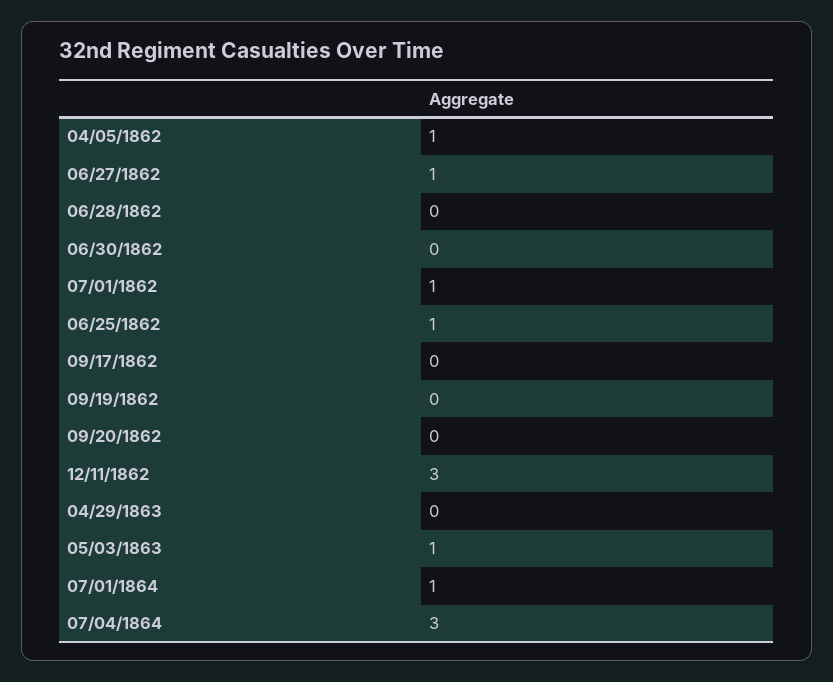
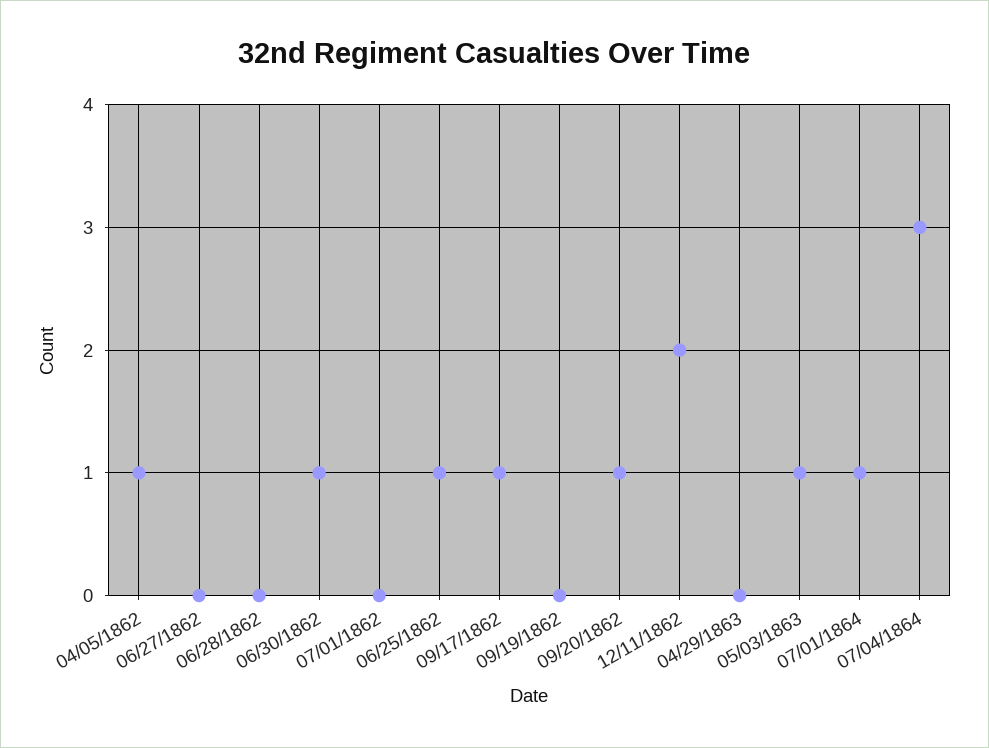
  {
    "04/05/1862": 1,
-   "06/27/1862": 1,
+   "06/27/1862": 0,
    "06/28/1862": 0,
-   "06/30/1862": 0,
+   "06/30/1862": 1,
-   "07/01/1862": 1,
+   "07/01/1862": 0,
    "06/25/1862": 1,
-   "09/17/1862": 0,
+   "09/17/1862": 1,
    "09/19/1862": 0,
-   "09/20/1862": 0,
+   "09/20/1862": 1,
-   "12/11/1862": 3,
+   "12/11/1862": 2,
    "04/29/1863": 0,
    "05/03/1863": 1,
    "07/01/1864": 1,
    "07/04/1864": 3
  }

